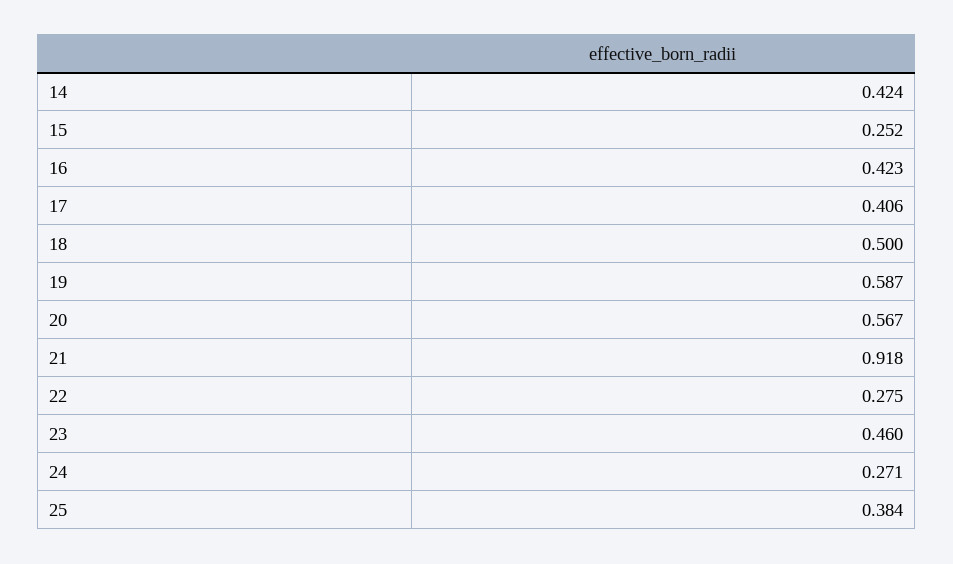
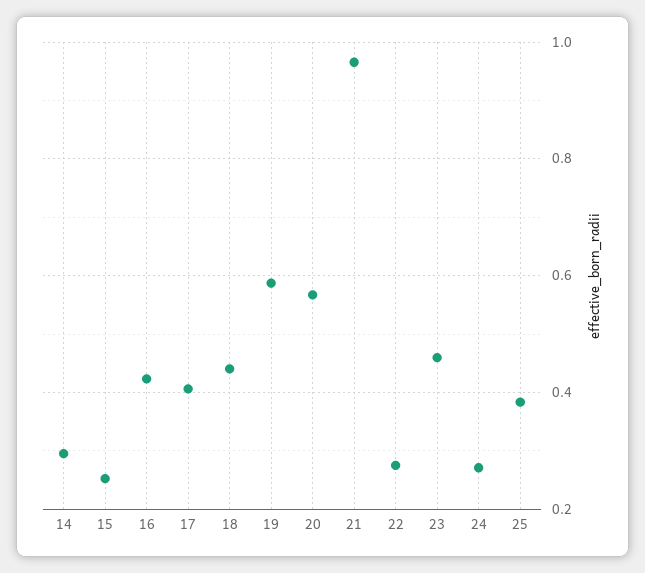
  {
-   "14": 0.424,
+   "14": 0.3,
    "15": 0.252,
    "16": 0.423,
    "17": 0.406,
-   "18": 0.5,
+   "18": 0.44,
    "19": 0.587,
    "20": 0.567,
-   "21": 0.918,
+   "21": 0.96,
    "22": 0.275,
    "23": 0.46,
    "24": 0.271,
    "25": 0.384
  }

